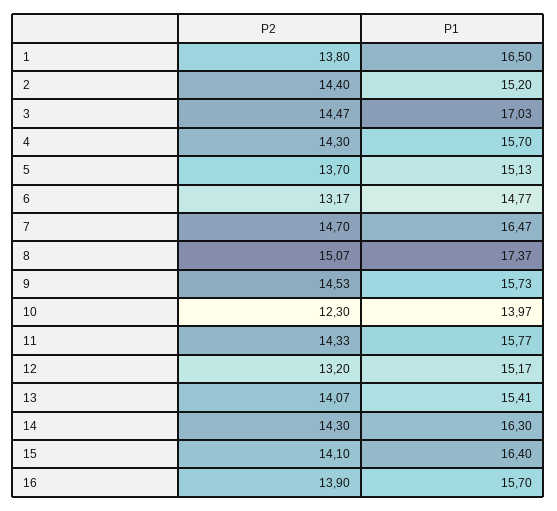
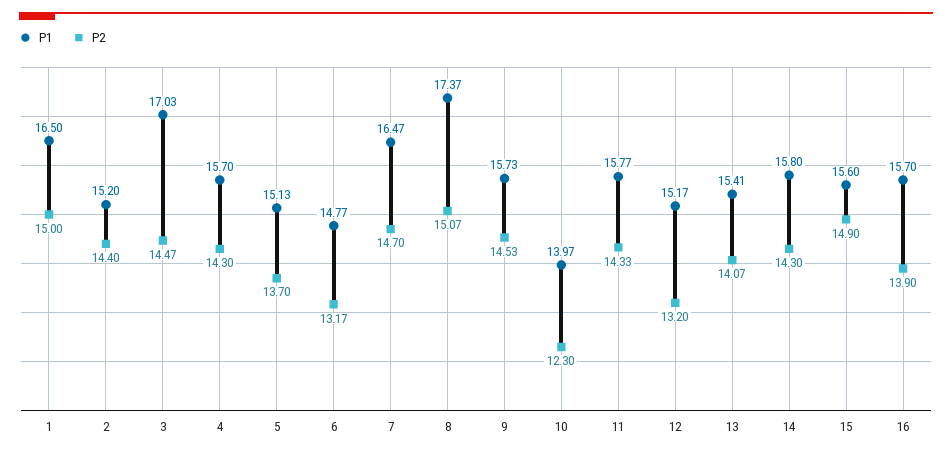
  {
    "P2": {
-     "1": 13.8,
+     "1": 15,
      "2": 14.4,
      "3": 14.47,
      "4": 14.3,
      "5": 13.7,
      "6": 13.17,
      "7": 14.7,
      "8": 15.07,
      "9": 14.53,
      "10": 12.3,
      "11": 14.33,
      "12": 13.2,
      "13": 14.07,
      "14": 14.3,
-     "15": 14.1,
+     "15": 14.9,
      "16": 13.9
    },
    "P1": {
      "1": 16.5,
      "2": 15.2,
      "3": 17.03,
      "4": 15.7,
      "5": 15.13,
      "6": 14.77,
      "7": 16.47,
      "8": 17.37,
      "9": 15.73,
      "10": 13.97,
      "11": 15.77,
      "12": 15.17,
      "13": 15.41,
-     "14": 16.3,
+     "14": 15.8,
-     "15": 16.4,
+     "15": 15.6,
      "16": 15.7
    }
  }

